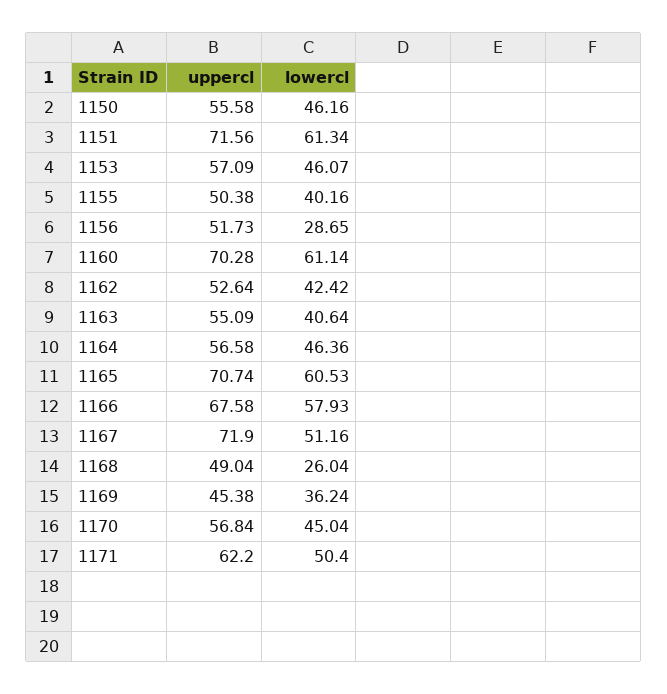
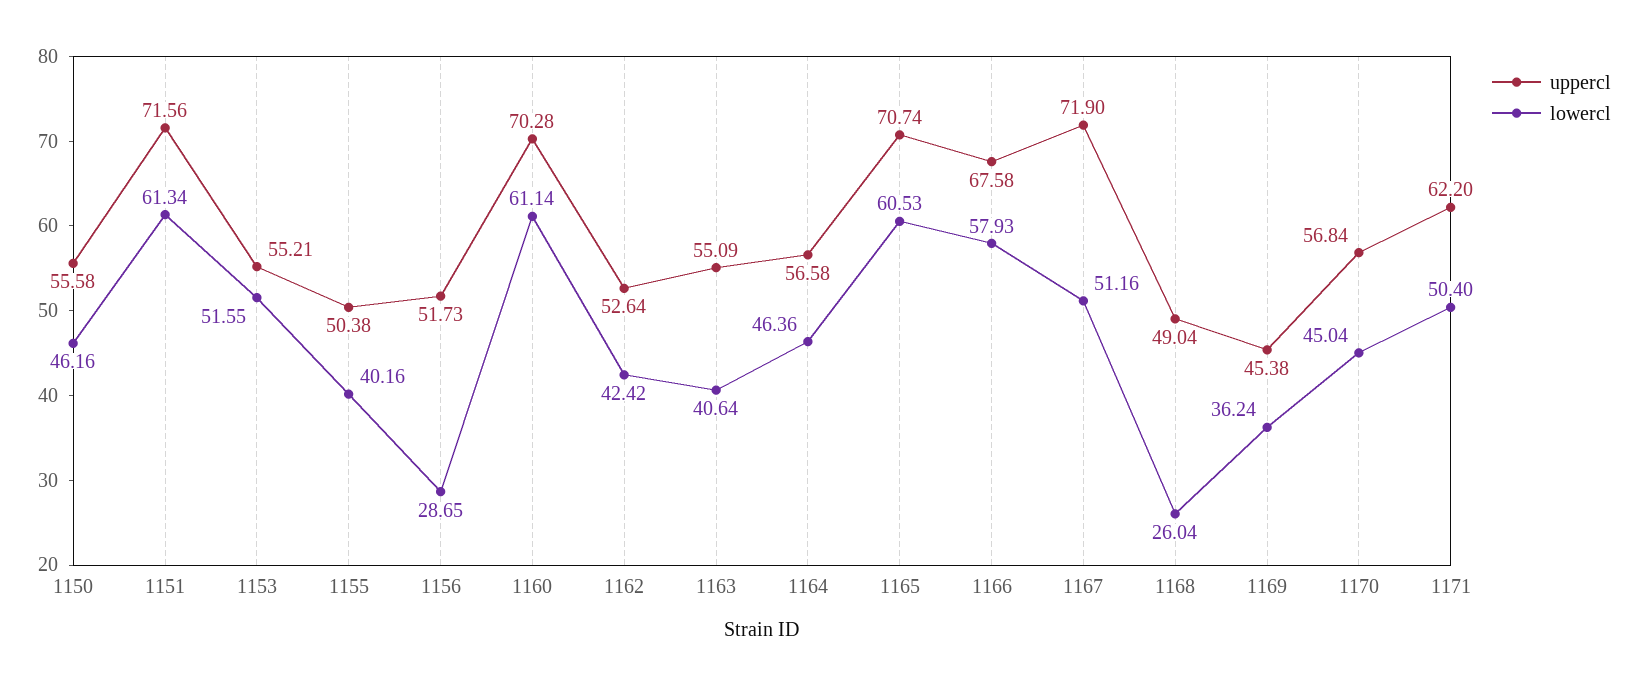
  {
    "uppercl": {
      "1150": 55.58,
      "1151": 71.56,
-     "1153": 57.09,
+     "1153": 55.21,
      "1155": 50.38,
      "1156": 51.73,
      "1160": 70.28,
      "1162": 52.64,
      "1163": 55.09,
      "1164": 56.58,
      "1165": 70.74,
      "1166": 67.58,
      "1167": 71.9,
      "1168": 49.04,
      "1169": 45.38,
      "1170": 56.84,
      "1171": 62.2
    },
    "lowercl": {
      "1150": 46.16,
      "1151": 61.34,
-     "1153": 46.07,
+     "1153": 51.55,
      "1155": 40.16,
      "1156": 28.65,
      "1160": 61.14,
      "1162": 42.42,
      "1163": 40.64,
      "1164": 46.36,
      "1165": 60.53,
      "1166": 57.93,
      "1167": 51.16,
      "1168": 26.04,
      "1169": 36.24,
      "1170": 45.04,
      "1171": 50.4
    }
  }

